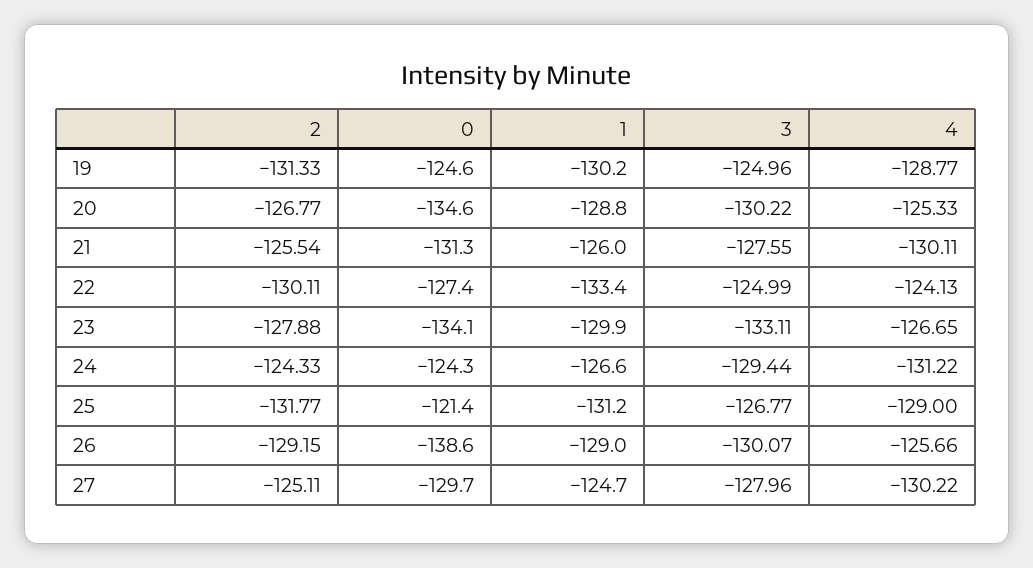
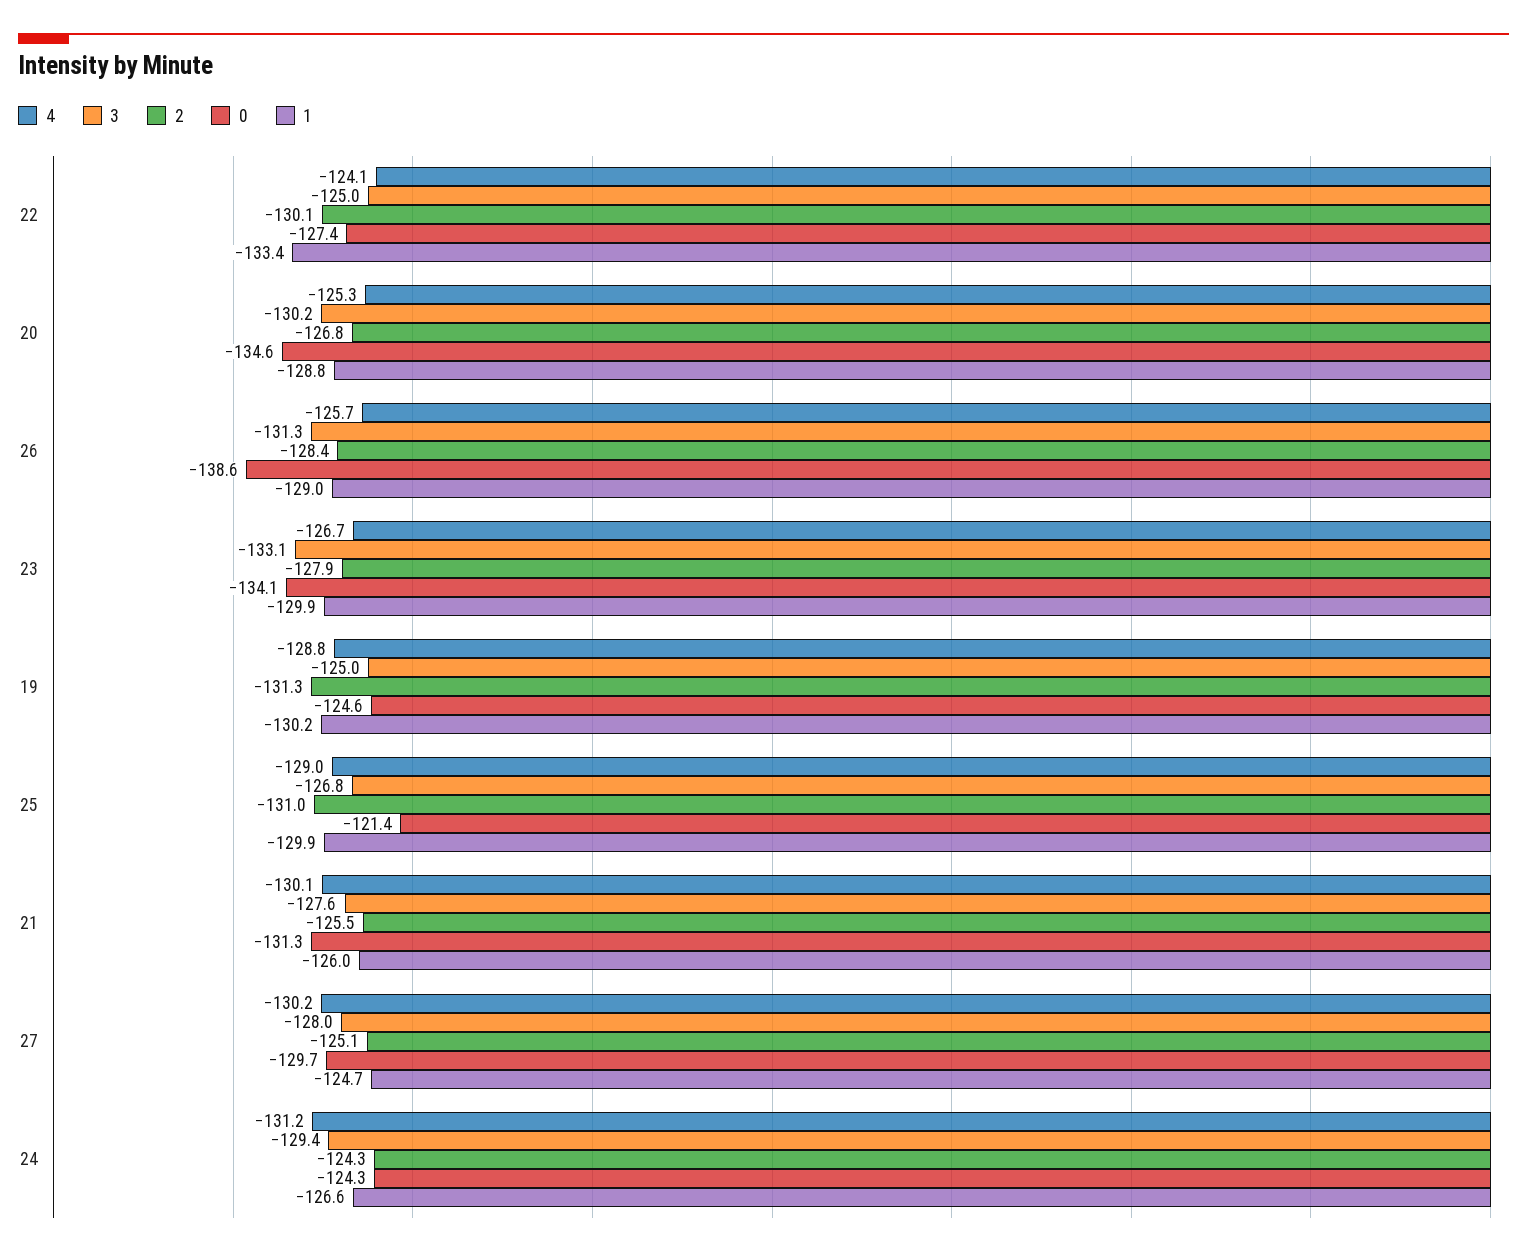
  {
    "2": {
      "19": -131.33,
      "20": -126.77,
      "21": -125.54,
      "22": -130.11,
      "23": -127.88,
      "24": -124.33,
-     "25": -131.77,
+     "25": -131,
-     "26": -129.15,
+     "26": -128.4,
      "27": -125.11
    },
    "0": {
      "19": -124.6,
      "20": -134.6,
      "21": -131.3,
      "22": -127.4,
      "23": -134.1,
      "24": -124.3,
      "25": -121.4,
      "26": -138.6,
      "27": -129.7
    },
    "1": {
      "19": -130.2,
      "20": -128.8,
      "21": -126,
      "22": -133.4,
      "23": -129.9,
      "24": -126.6,
-     "25": -131.2,
+     "25": -129.9,
      "26": -129,
      "27": -124.7
    },
    "3": {
      "19": -124.96,
      "20": -130.22,
      "21": -127.55,
      "22": -124.99,
      "23": -133.11,
      "24": -129.44,
      "25": -126.77,
-     "26": -130.07,
+     "26": -131.3,
      "27": -127.96
    },
    "4": {
      "19": -128.77,
      "20": -125.33,
      "21": -130.11,
      "22": -124.13,
      "23": -126.65,
      "24": -131.22,
      "25": -129,
      "26": -125.66,
      "27": -130.22
    }
  }

